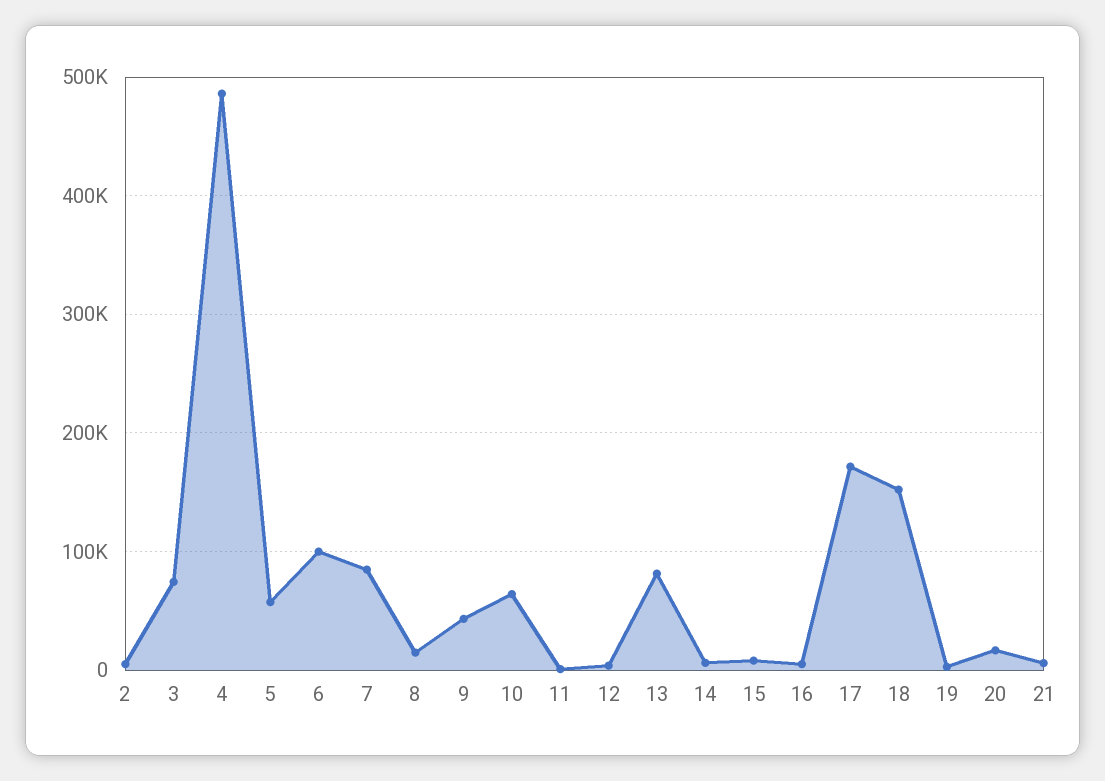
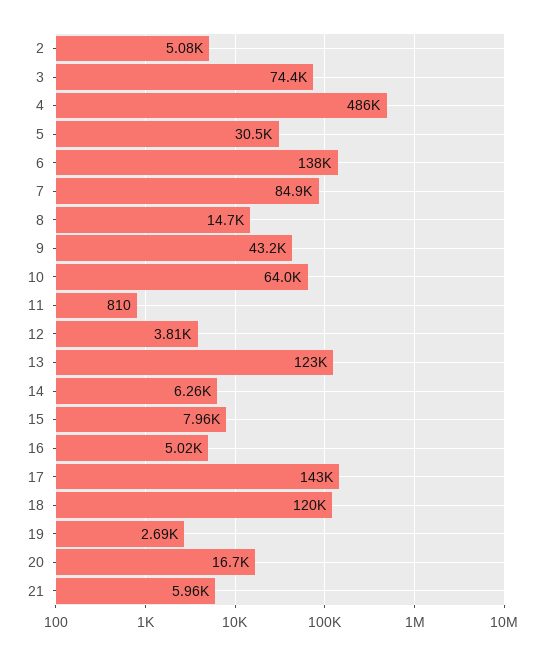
  {
    "2": 5080,
    "3": 74400,
    "4": 486000,
-   "5": 60000,
+   "5": 30500,
-   "6": 100000,
+   "6": 138000,
    "7": 84900,
    "8": 14700,
    "9": 43200,
    "10": 64000,
    "11": 810,
    "12": 3810,
-   "13": 80000,
+   "13": 123000,
    "14": 6260,
    "15": 7960,
    "16": 5020,
-   "17": 170000,
+   "17": 143000,
-   "18": 150000,
+   "18": 120000,
    "19": 2690,
    "20": 16700,
    "21": 5960
  }

